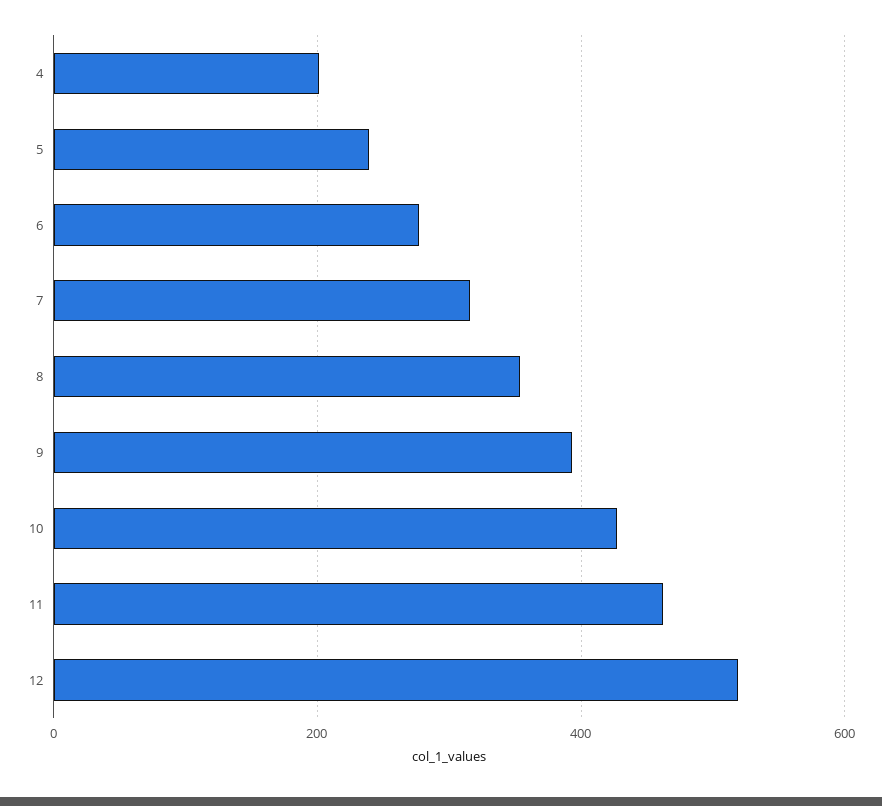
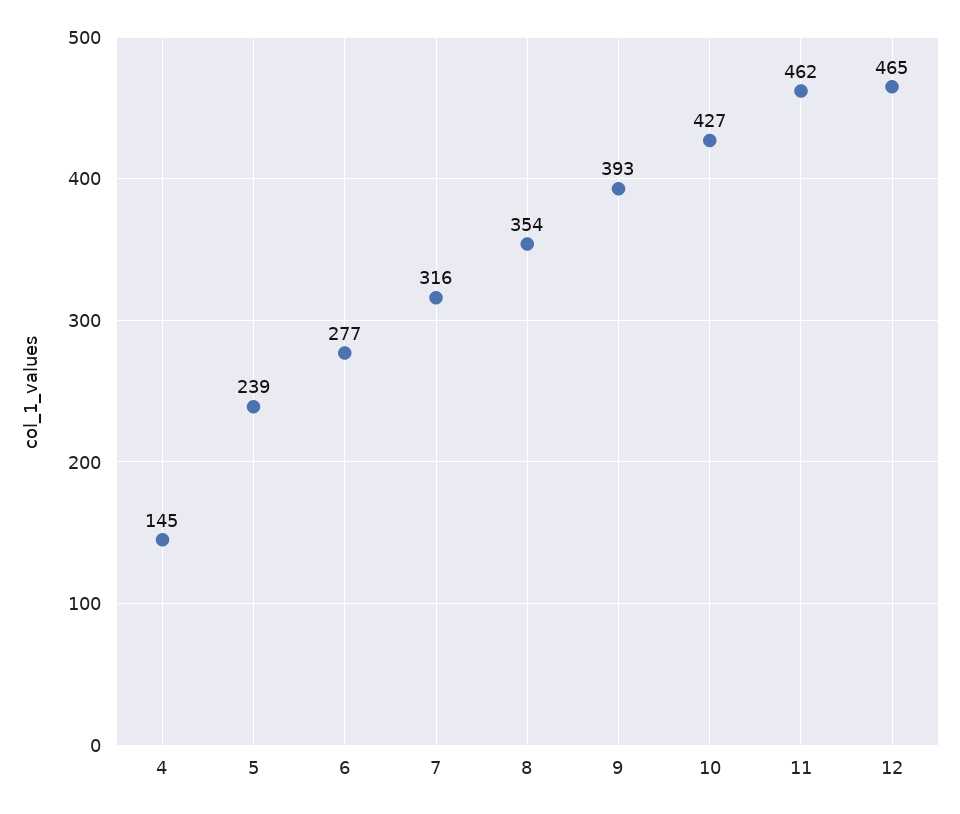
  {
-   "4": 200,
+   "4": 145,
    "5": 239,
    "6": 277,
    "7": 316,
    "8": 354,
    "9": 393,
    "10": 427,
    "11": 462,
-   "12": 520
+   "12": 465
  }

